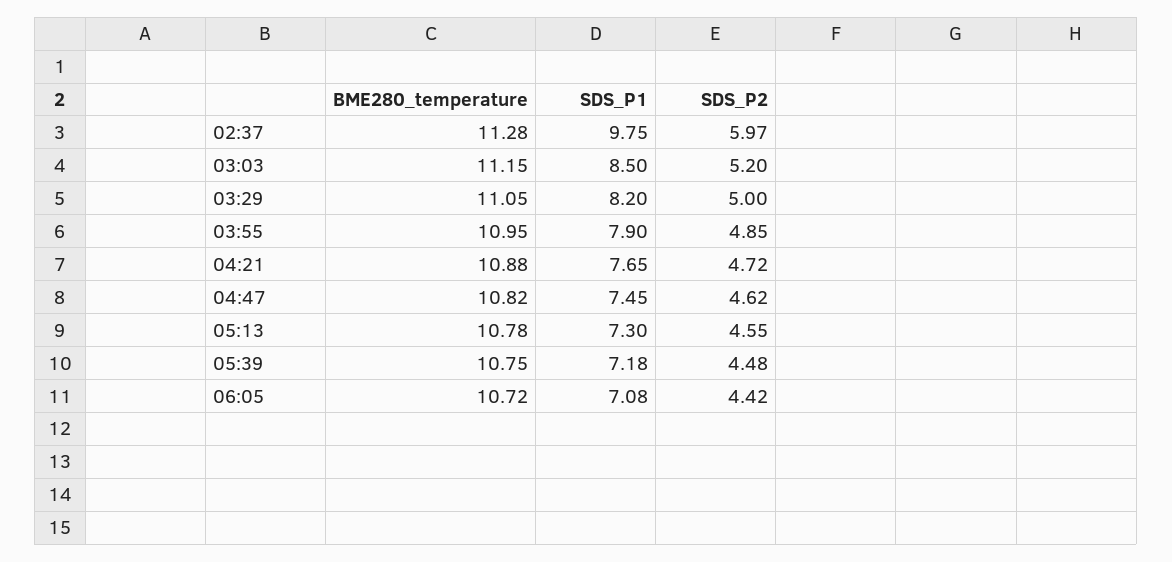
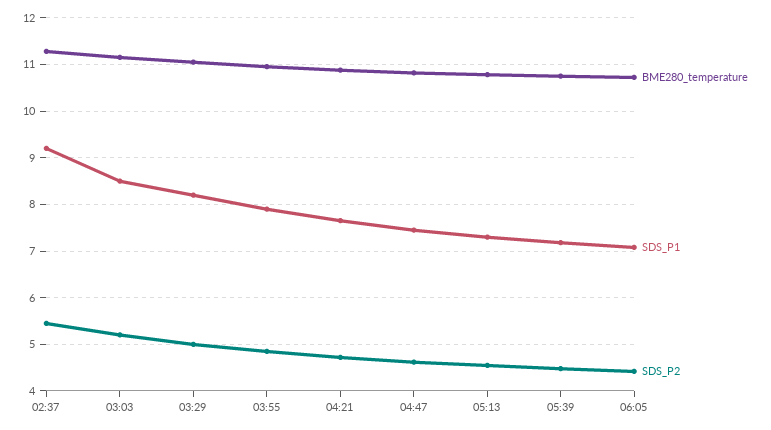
  {
    "BME280_temperature": {
      "02:37": 11.28,
      "03:03": 11.15,
      "03:29": 11.05,
      "03:55": 10.95,
      "04:21": 10.88,
      "04:47": 10.82,
      "05:13": 10.78,
      "05:39": 10.75,
      "06:05": 10.72
    },
    "SDS_P1": {
-     "02:37": 9.75,
+     "02:37": 9.2,
      "03:03": 8.5,
      "03:29": 8.2,
      "03:55": 7.9,
      "04:21": 7.65,
      "04:47": 7.45,
      "05:13": 7.3,
      "05:39": 7.18,
      "06:05": 7.08
    },
    "SDS_P2": {
-     "02:37": 5.97,
+     "02:37": 5.4,
      "03:03": 5.2,
      "03:29": 5,
      "03:55": 4.85,
      "04:21": 4.72,
      "04:47": 4.62,
      "05:13": 4.55,
      "05:39": 4.48,
      "06:05": 4.42
    }
  }

